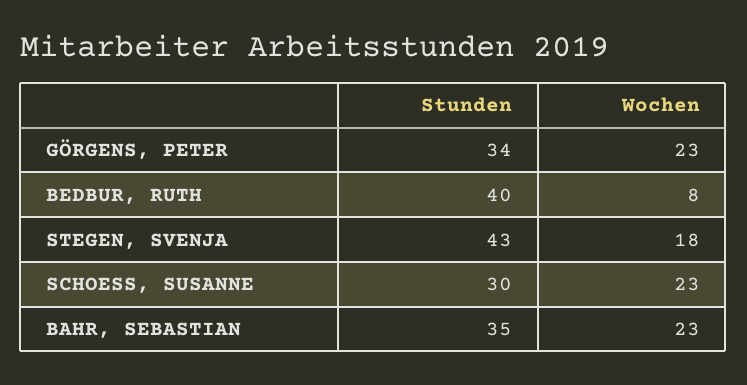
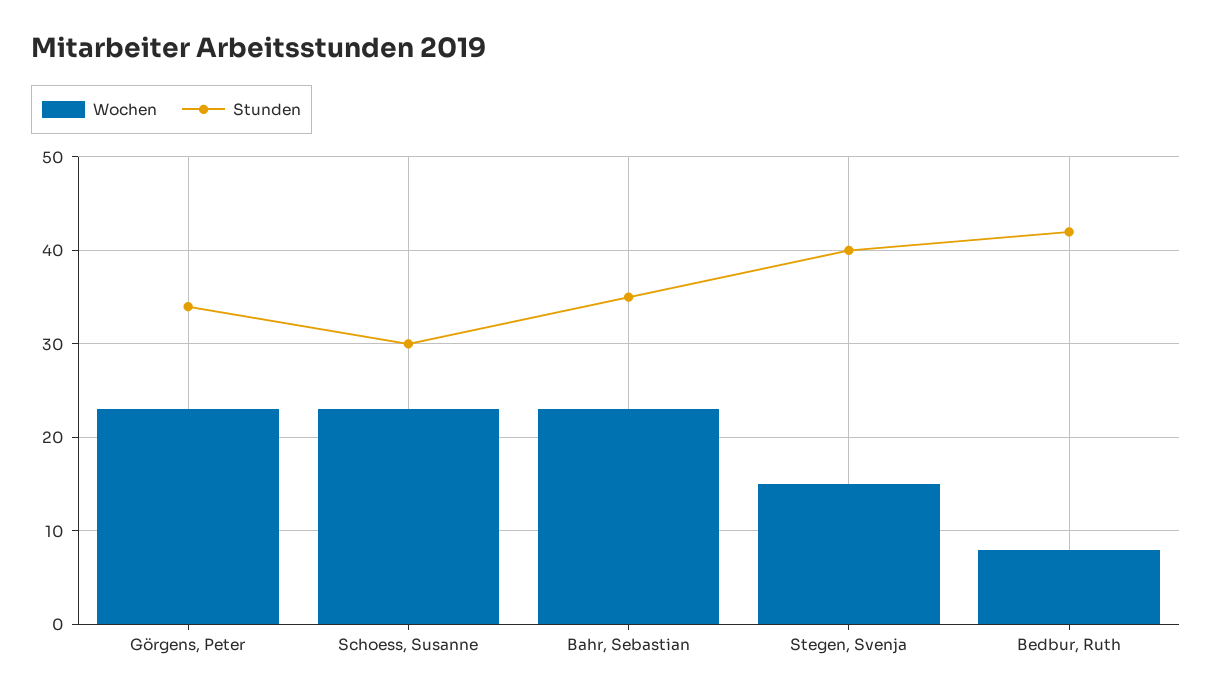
  {
    "Stunden": {
      "GÖRGENS, PETER": 34,
-     "BEDBUR, RUTH": 40,
+     "BEDBUR, RUTH": 42,
-     "STEGEN, SVENJA": 43,
+     "STEGEN, SVENJA": 40,
      "SCHOESS, SUSANNE": 30,
      "BAHR, SEBASTIAN": 35
    },
    "Wochen": {
      "GÖRGENS, PETER": 23,
      "BEDBUR, RUTH": 8,
-     "STEGEN, SVENJA": 18,
+     "STEGEN, SVENJA": 15,
      "SCHOESS, SUSANNE": 23,
      "BAHR, SEBASTIAN": 23
    }
  }

